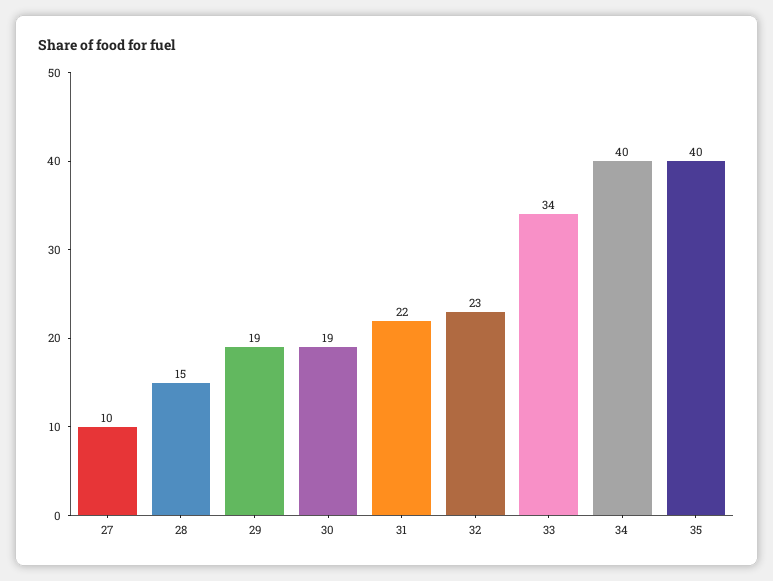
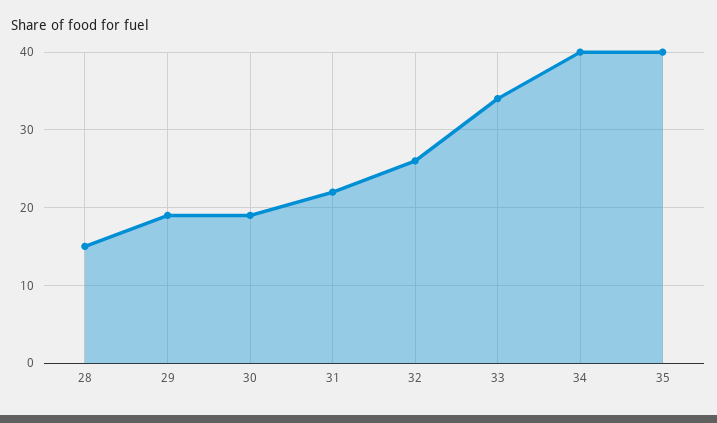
  {
-   "27": 10,
    "28": 15,
    "29": 19,
    "30": 19,
    "31": 22,
-   "32": 23,
+   "32": 26,
    "33": 34,
    "34": 40,
    "35": 40
  }

